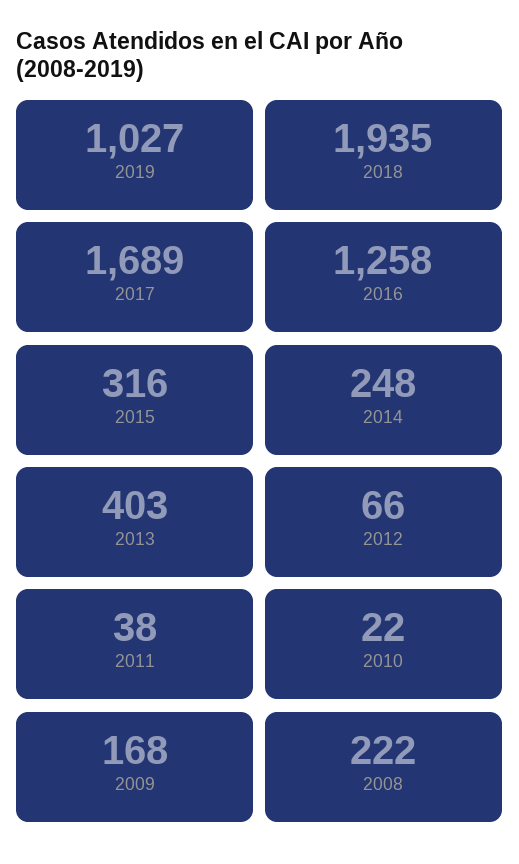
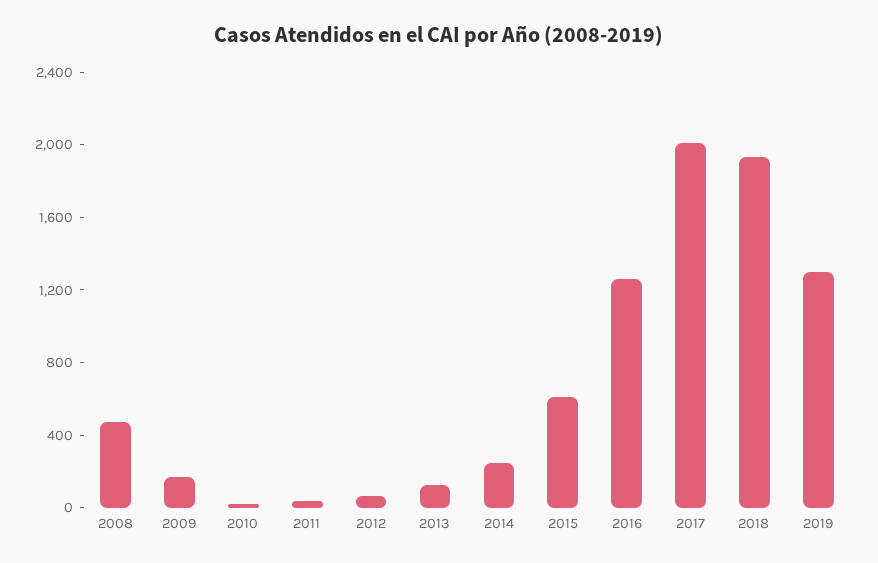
  {
-   "2019": 1027,
+   "2019": 1300,
    "2018": 1935,
-   "2017": 1689,
+   "2017": 2000,
    "2016": 1258,
-   "2015": 316,
+   "2015": 600,
    "2014": 248,
-   "2013": 403,
+   "2013": 100,
    "2012": 66,
    "2011": 38,
    "2010": 22,
    "2009": 168,
-   "2008": 222
+   "2008": 500
  }

